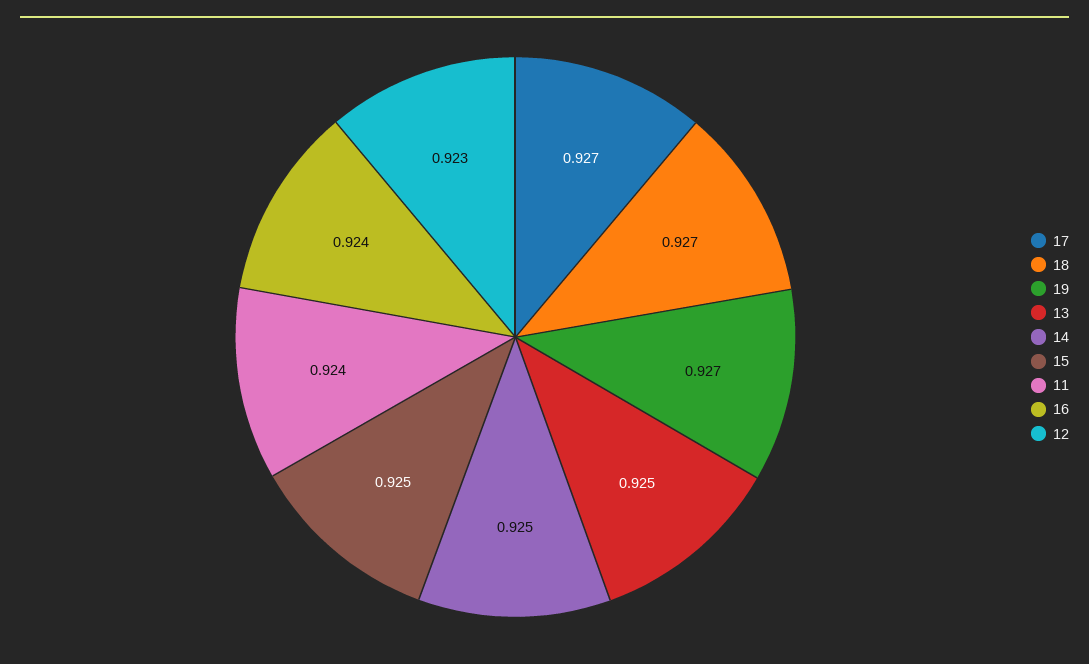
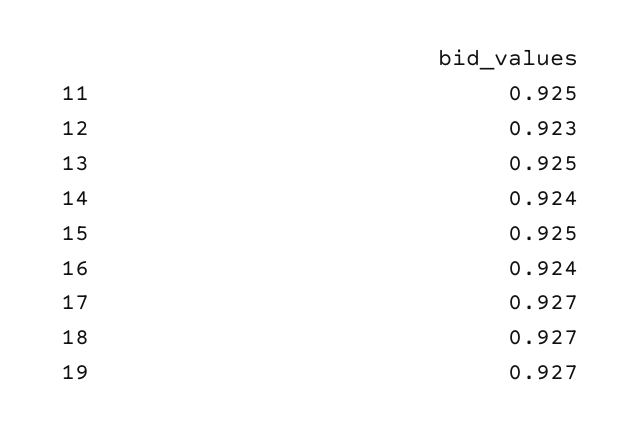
  {
    "17": 0.927,
    "18": 0.927,
    "19": 0.927,
    "13": 0.925,
-   "14": 0.925,
+   "14": 0.924,
    "15": 0.925,
-   "11": 0.924,
+   "11": 0.925,
    "16": 0.924,
    "12": 0.923
  }

